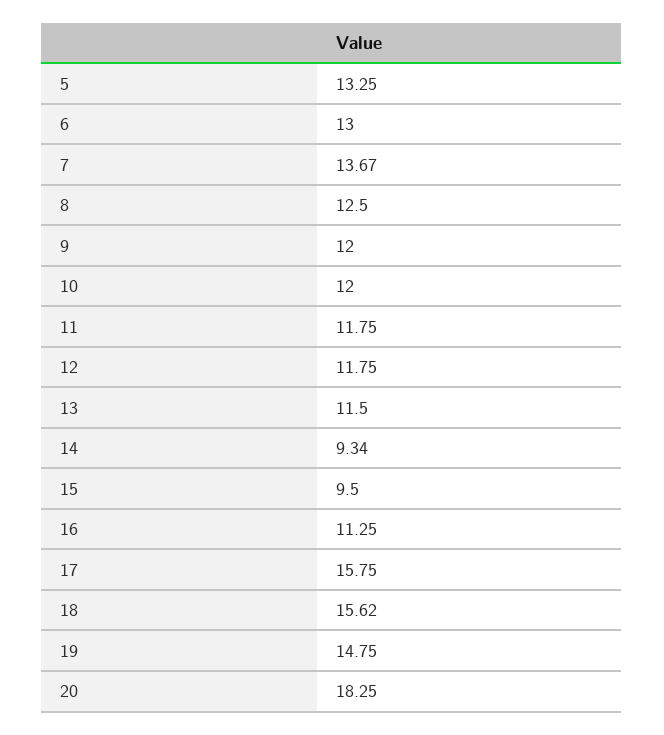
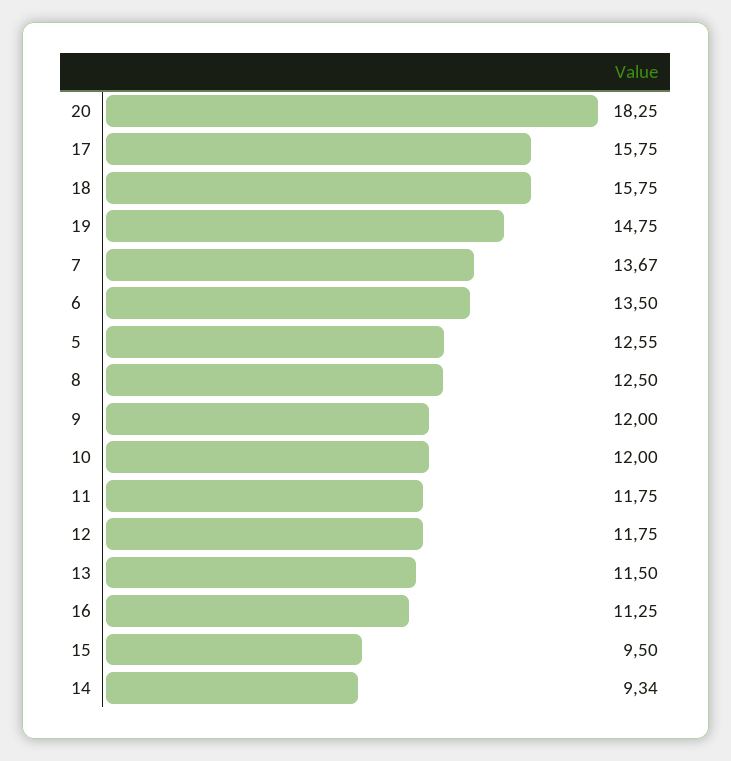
  {
-   "5": 13.25,
+   "5": 12.55,
-   "6": 13,
+   "6": 13.5,
    "7": 13.67,
    "8": 12.5,
    "9": 12,
    "10": 12,
    "11": 11.75,
    "12": 11.75,
    "13": 11.5,
    "14": 9.34,
    "15": 9.5,
    "16": 11.25,
    "17": 15.75,
-   "18": 15.62,
+   "18": 15.75,
    "19": 14.75,
    "20": 18.25
  }

